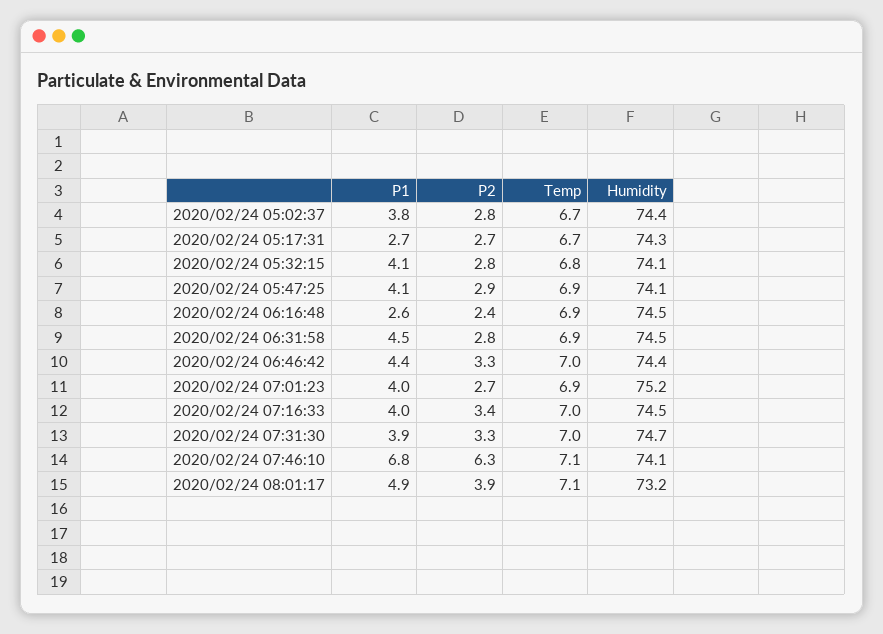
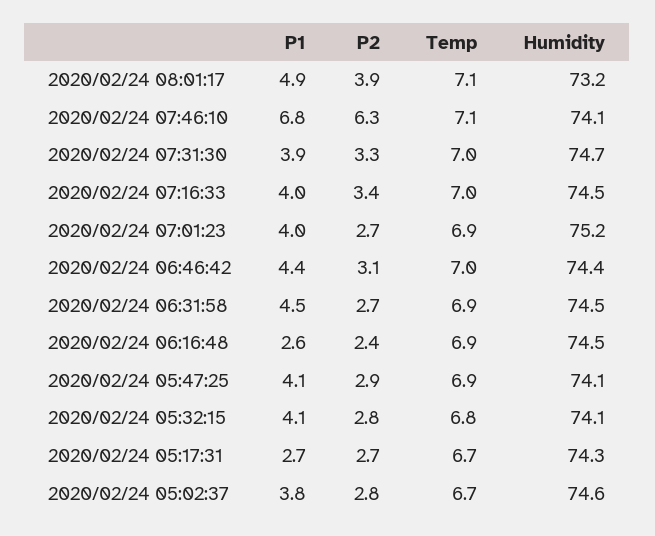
  {
    "P1": {
      "2020/02/24 05:02:37": 3.8,
      "2020/02/24 05:17:31": 2.7,
      "2020/02/24 05:32:15": 4.1,
      "2020/02/24 05:47:25": 4.1,
      "2020/02/24 06:16:48": 2.6,
      "2020/02/24 06:31:58": 4.5,
      "2020/02/24 06:46:42": 4.4,
      "2020/02/24 07:01:23": 4,
      "2020/02/24 07:16:33": 4,
      "2020/02/24 07:31:30": 3.9,
      "2020/02/24 07:46:10": 6.8,
      "2020/02/24 08:01:17": 4.9
    },
    "P2": {
      "2020/02/24 05:02:37": 2.8,
      "2020/02/24 05:17:31": 2.7,
      "2020/02/24 05:32:15": 2.8,
      "2020/02/24 05:47:25": 2.9,
      "2020/02/24 06:16:48": 2.4,
-     "2020/02/24 06:31:58": 2.8,
+     "2020/02/24 06:31:58": 2.7,
-     "2020/02/24 06:46:42": 3.3,
+     "2020/02/24 06:46:42": 3.1,
      "2020/02/24 07:01:23": 2.7,
      "2020/02/24 07:16:33": 3.4,
      "2020/02/24 07:31:30": 3.3,
      "2020/02/24 07:46:10": 6.3,
      "2020/02/24 08:01:17": 3.9
    },
    "Temp": {
      "2020/02/24 05:02:37": 6.7,
      "2020/02/24 05:17:31": 6.7,
      "2020/02/24 05:32:15": 6.8,
      "2020/02/24 05:47:25": 6.9,
      "2020/02/24 06:16:48": 6.9,
      "2020/02/24 06:31:58": 6.9,
      "2020/02/24 06:46:42": 7,
      "2020/02/24 07:01:23": 6.9,
      "2020/02/24 07:16:33": 7,
      "2020/02/24 07:31:30": 7,
      "2020/02/24 07:46:10": 7.1,
      "2020/02/24 08:01:17": 7.1
    },
    "Humidity": {
-     "2020/02/24 05:02:37": 74.4,
+     "2020/02/24 05:02:37": 74.6,
      "2020/02/24 05:17:31": 74.3,
      "2020/02/24 05:32:15": 74.1,
      "2020/02/24 05:47:25": 74.1,
      "2020/02/24 06:16:48": 74.5,
      "2020/02/24 06:31:58": 74.5,
      "2020/02/24 06:46:42": 74.4,
      "2020/02/24 07:01:23": 75.2,
      "2020/02/24 07:16:33": 74.5,
      "2020/02/24 07:31:30": 74.7,
      "2020/02/24 07:46:10": 74.1,
      "2020/02/24 08:01:17": 73.2
    }
  }

